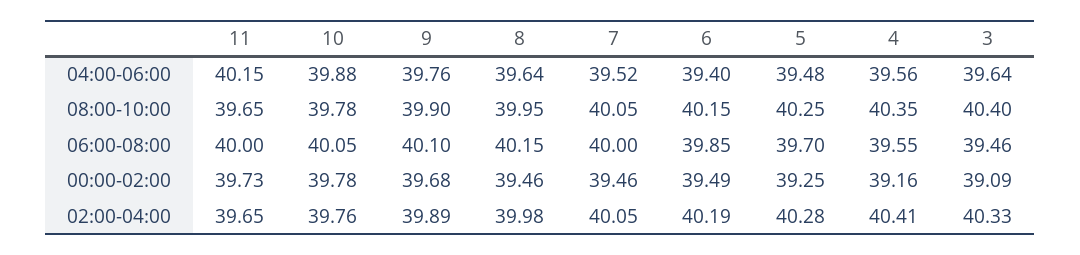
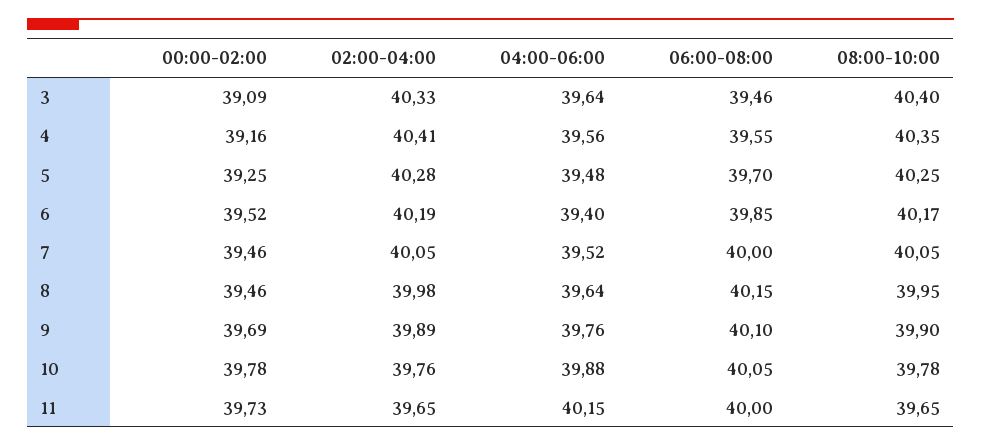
  {
    "11": {
      "04:00-06:00": 40.15,
      "08:00-10:00": 39.65,
      "06:00-08:00": 40,
      "00:00-02:00": 39.73,
      "02:00-04:00": 39.65
    },
    "10": {
      "04:00-06:00": 39.88,
      "08:00-10:00": 39.78,
      "06:00-08:00": 40.05,
      "00:00-02:00": 39.78,
      "02:00-04:00": 39.76
    },
    "9": {
      "04:00-06:00": 39.76,
      "08:00-10:00": 39.9,
      "06:00-08:00": 40.1,
-     "00:00-02:00": 39.68,
+     "00:00-02:00": 39.69,
      "02:00-04:00": 39.89
    },
    "8": {
      "04:00-06:00": 39.64,
      "08:00-10:00": 39.95,
      "06:00-08:00": 40.15,
      "00:00-02:00": 39.46,
      "02:00-04:00": 39.98
    },
    "7": {
      "04:00-06:00": 39.52,
      "08:00-10:00": 40.05,
      "06:00-08:00": 40,
      "00:00-02:00": 39.46,
      "02:00-04:00": 40.05
    },
    "6": {
      "04:00-06:00": 39.4,
-     "08:00-10:00": 40.15,
+     "08:00-10:00": 40.17,
      "06:00-08:00": 39.85,
-     "00:00-02:00": 39.49,
+     "00:00-02:00": 39.52,
      "02:00-04:00": 40.19
    },
    "5": {
      "04:00-06:00": 39.48,
      "08:00-10:00": 40.25,
      "06:00-08:00": 39.7,
      "00:00-02:00": 39.25,
      "02:00-04:00": 40.28
    },
    "4": {
      "04:00-06:00": 39.56,
      "08:00-10:00": 40.35,
      "06:00-08:00": 39.55,
      "00:00-02:00": 39.16,
      "02:00-04:00": 40.41
    },
    "3": {
      "04:00-06:00": 39.64,
      "08:00-10:00": 40.4,
      "06:00-08:00": 39.46,
      "00:00-02:00": 39.09,
      "02:00-04:00": 40.33
    }
  }

